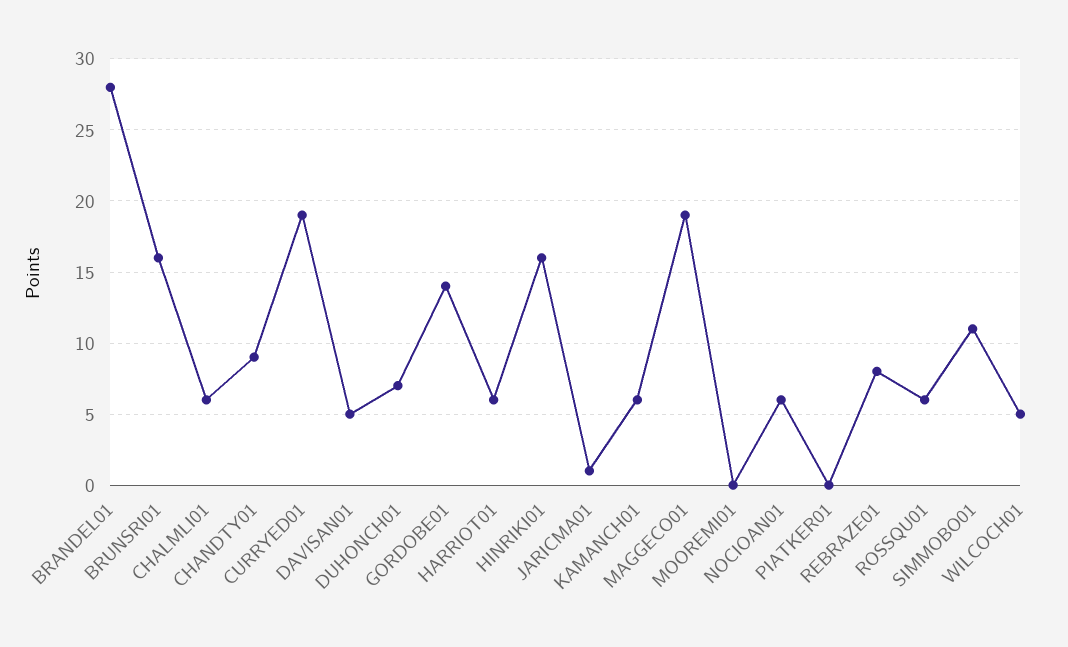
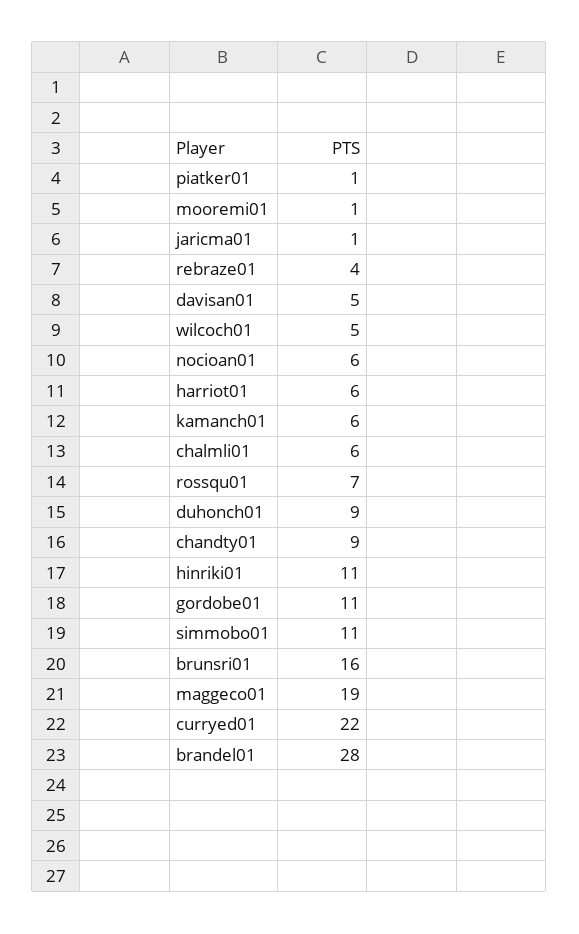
  {
    "BRANDEL01": 28,
    "BRUNSRI01": 16,
    "CHALMLI01": 6,
    "CHANDTY01": 9,
-   "CURRYED01": 19,
+   "CURRYED01": 22,
    "DAVISAN01": 5,
-   "DUHONCH01": 7,
+   "DUHONCH01": 9,
-   "GORDOBE01": 14,
+   "GORDOBE01": 11,
    "HARRIOT01": 6,
-   "HINRIKI01": 16,
+   "HINRIKI01": 11,
    "JARICMA01": 1,
    "KAMANCH01": 6,
    "MAGGECO01": 19,
-   "MOOREMI01": 0,
+   "MOOREMI01": 1,
    "NOCIOAN01": 6,
-   "PIATKER01": 0,
+   "PIATKER01": 1,
-   "REBRAZE01": 8,
+   "REBRAZE01": 4,
-   "ROSSQU01": 6,
+   "ROSSQU01": 7,
    "SIMMOBO01": 11,
    "WILCOCH01": 5
  }

